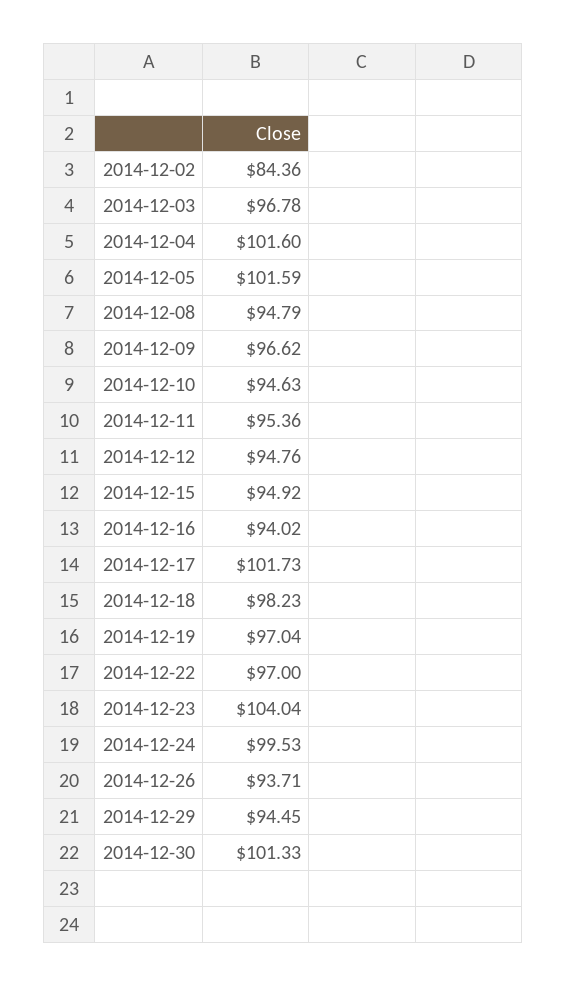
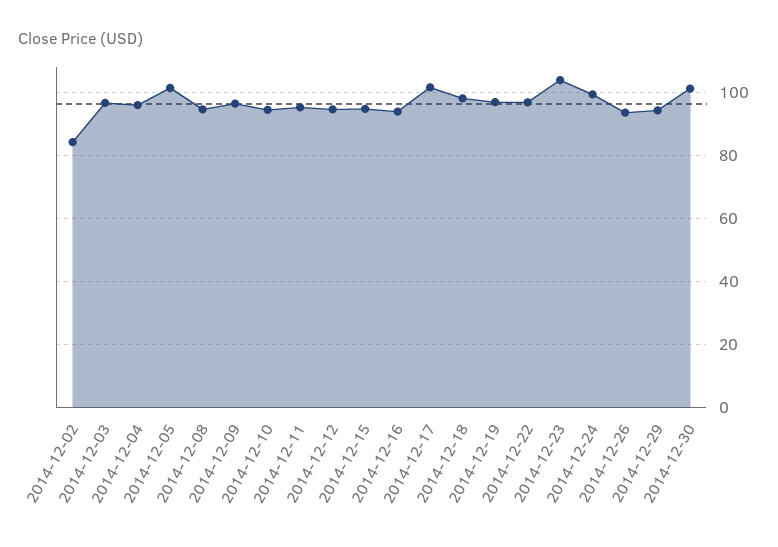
  {
    "2014-12-02": 84.36,
    "2014-12-03": 96.78,
-   "2014-12-04": 101.6,
+   "2014-12-04": 96,
    "2014-12-05": 101.59,
    "2014-12-08": 94.79,
    "2014-12-09": 96.62,
    "2014-12-10": 94.63,
    "2014-12-11": 95.36,
    "2014-12-12": 94.76,
    "2014-12-15": 94.92,
    "2014-12-16": 94.02,
    "2014-12-17": 101.73,
    "2014-12-18": 98.23,
    "2014-12-19": 97.04,
    "2014-12-22": 97,
    "2014-12-23": 104.04,
    "2014-12-24": 99.53,
    "2014-12-26": 93.71,
    "2014-12-29": 94.45,
    "2014-12-30": 101.33
  }

